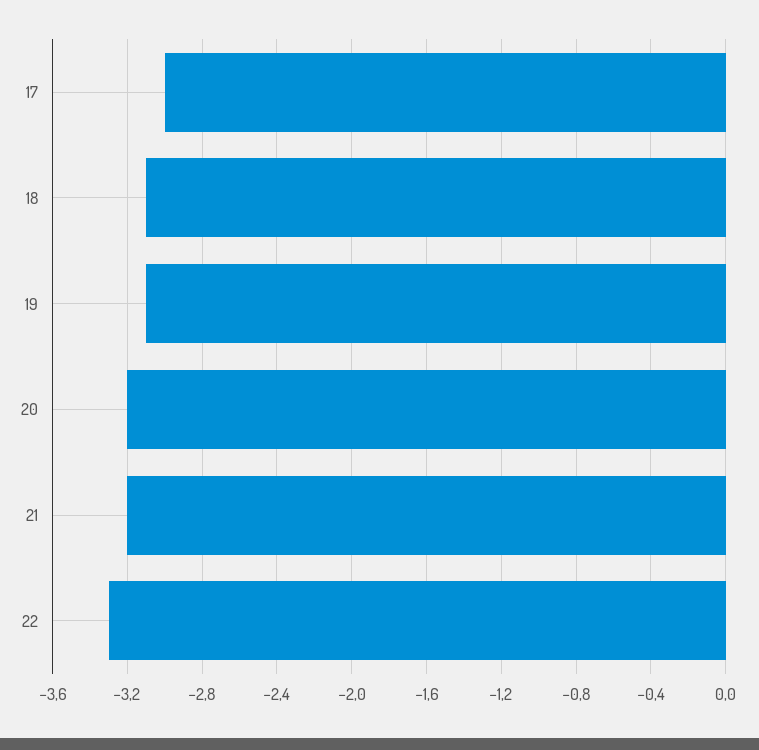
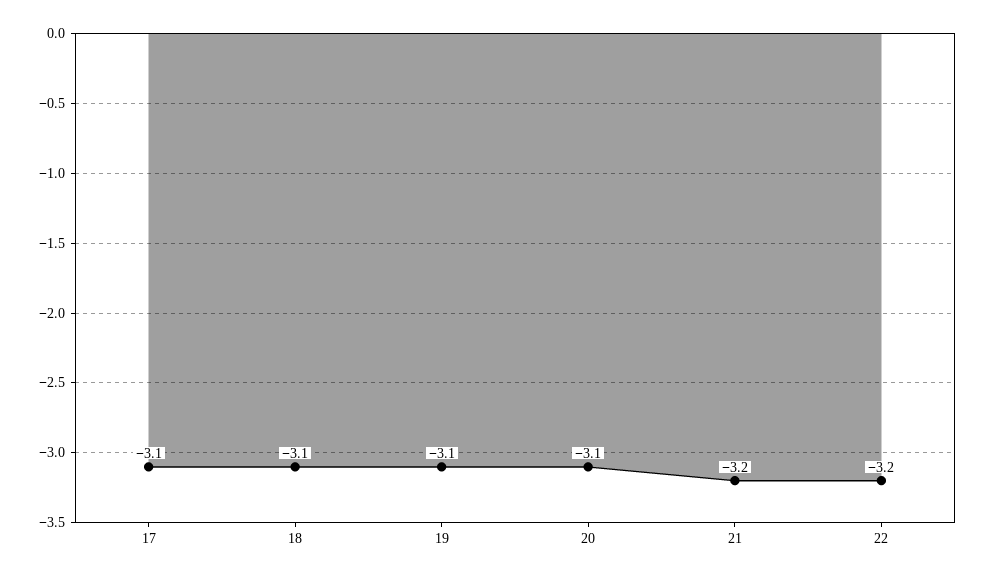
  {
-   "17": -3,
+   "17": -3.1,
    "18": -3.1,
    "19": -3.1,
-   "20": -3.2,
+   "20": -3.1,
    "21": -3.2,
-   "22": -3.3
+   "22": -3.2
  }

